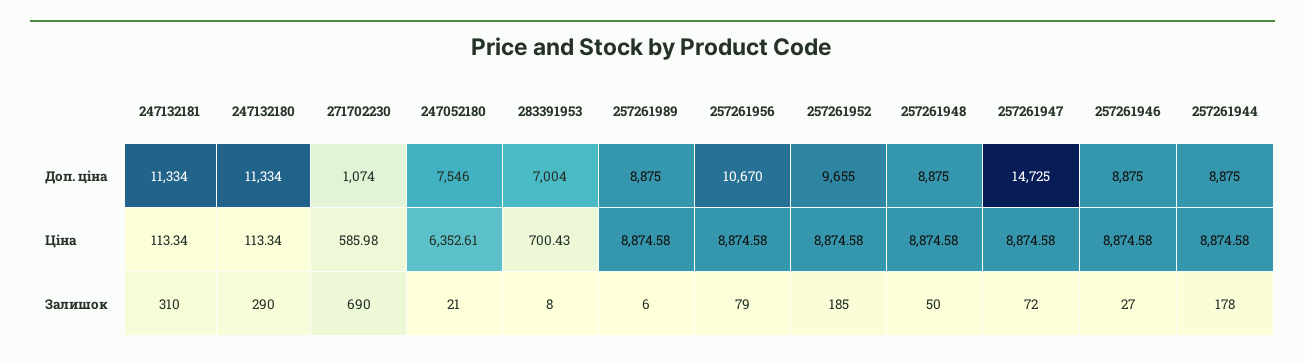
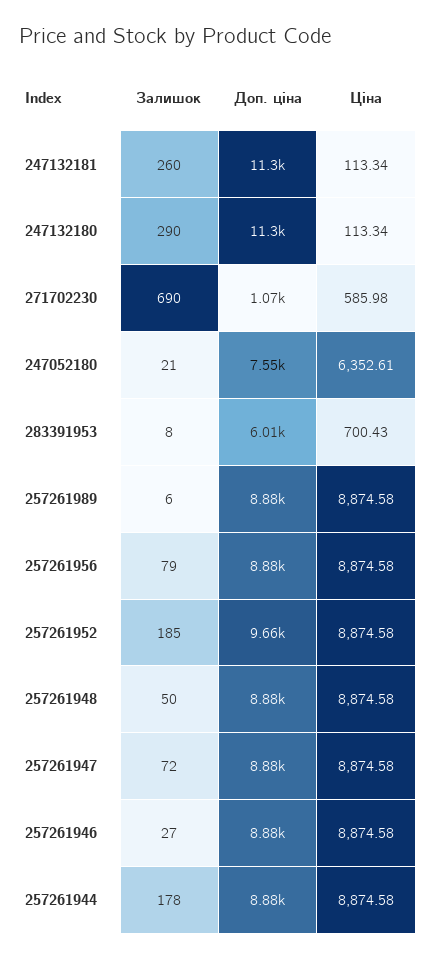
  {
    "247132181": {
      "Доп. ціна": 11334,
      "Ціна": 113.34,
-     "Залишок": 310
+     "Залишок": 260
    },
    "247132180": {
      "Доп. ціна": 11334,
      "Ціна": 113.34,
      "Залишок": 290
    },
    "271702230": {
      "Доп. ціна": 1074,
      "Ціна": 585.98,
      "Залишок": 690
    },
    "247052180": {
      "Доп. ціна": 7546,
      "Ціна": 6352.61,
      "Залишок": 21
    },
    "283391953": {
-     "Доп. ціна": 7004,
+     "Доп. ціна": 6010,
      "Ціна": 700.43,
      "Залишок": 8
    },
    "257261989": {
      "Доп. ціна": 8875,
      "Ціна": 8874.58,
      "Залишок": 6
    },
    "257261956": {
-     "Доп. ціна": 10670,
+     "Доп. ціна": 8880,
      "Ціна": 8874.58,
      "Залишок": 79
    },
    "257261952": {
      "Доп. ціна": 9655,
      "Ціна": 8874.58,
      "Залишок": 185
    },
    "257261948": {
      "Доп. ціна": 8875,
      "Ціна": 8874.58,
      "Залишок": 50
    },
    "257261947": {
-     "Доп. ціна": 14725,
+     "Доп. ціна": 8880,
      "Ціна": 8874.58,
      "Залишок": 72
    },
    "257261946": {
      "Доп. ціна": 8875,
      "Ціна": 8874.58,
      "Залишок": 27
    },
    "257261944": {
      "Доп. ціна": 8875,
      "Ціна": 8874.58,
      "Залишок": 178
    }
  }

